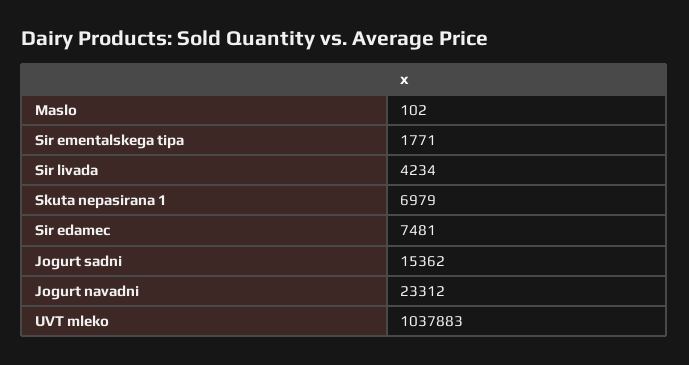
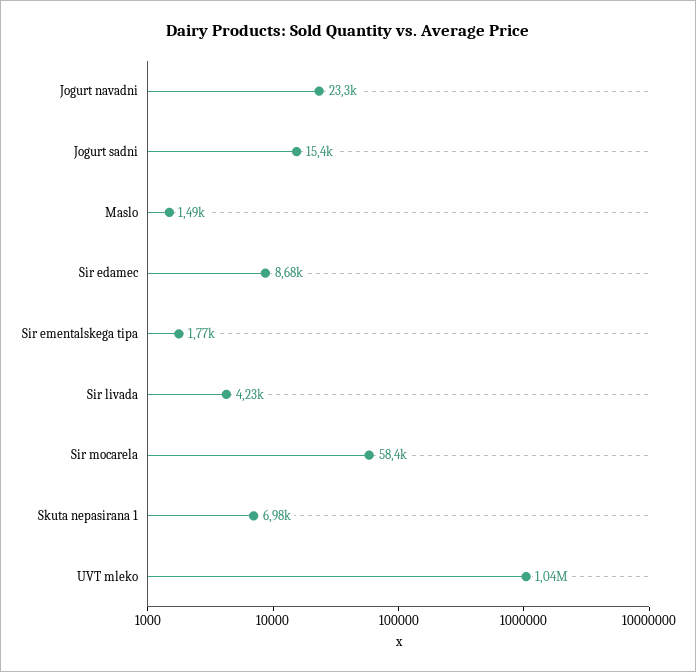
  {
-   "Maslo": 102,
+   "Maslo": 1490,
    "Sir ementalskega tipa": 1771,
    "Sir livada": 4234,
    "Skuta nepasirana 1": 6979,
-   "Sir edamec": 7481,
+   "Sir edamec": 8680,
    "Jogurt sadni": 15362,
    "Jogurt navadni": 23312,
-   "UVT mleko": 1037883
+   "UVT mleko": 1037883,
+   "Sir mocarela": 58400
  }

